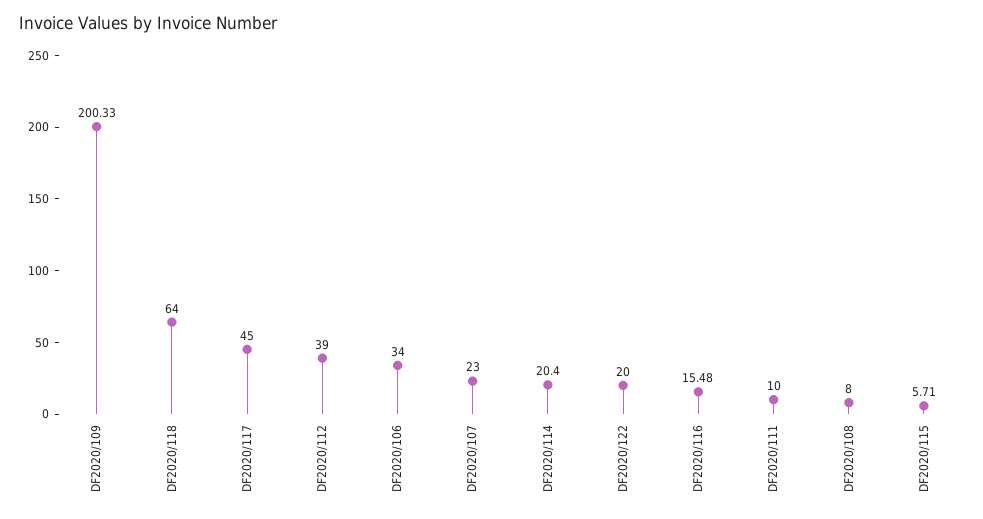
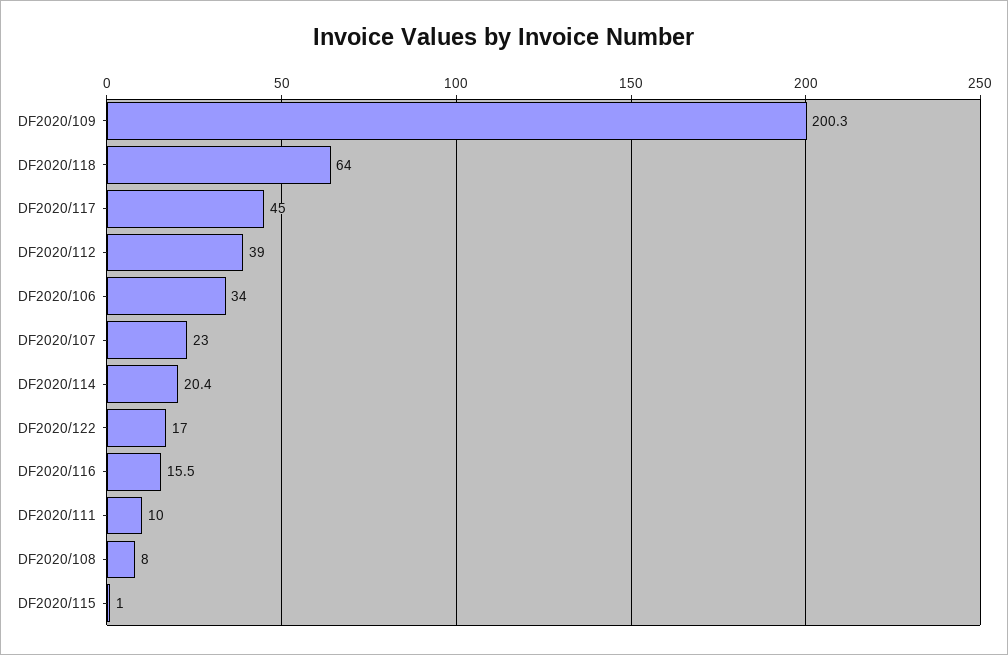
  {
    "DF2020/109": 200.33,
    "DF2020/118": 64,
    "DF2020/117": 45,
    "DF2020/112": 39,
    "DF2020/106": 34,
    "DF2020/107": 23,
    "DF2020/114": 20.4,
-   "DF2020/122": 20,
+   "DF2020/122": 17,
    "DF2020/116": 15.48,
    "DF2020/111": 10,
    "DF2020/108": 8,
-   "DF2020/115": 5.71
+   "DF2020/115": 1
  }

